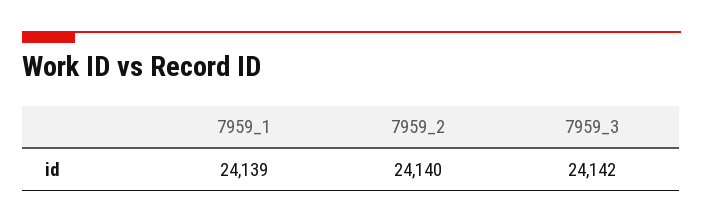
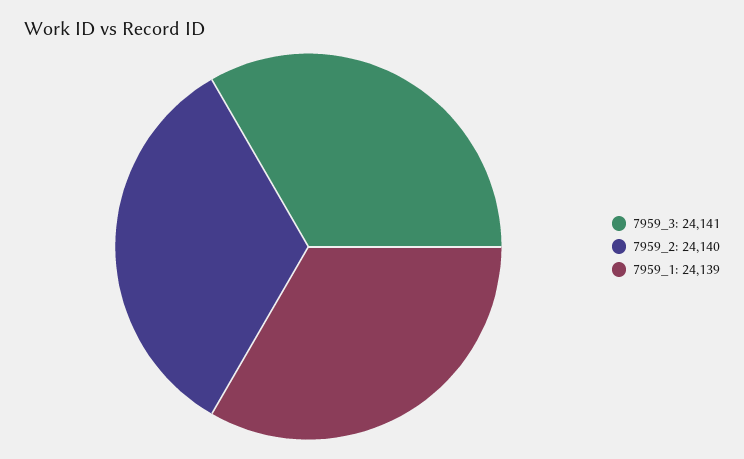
  {
    "7959_1": 24139,
    "7959_2": 24140,
-   "7959_3": 24142
+   "7959_3": 24141
  }

